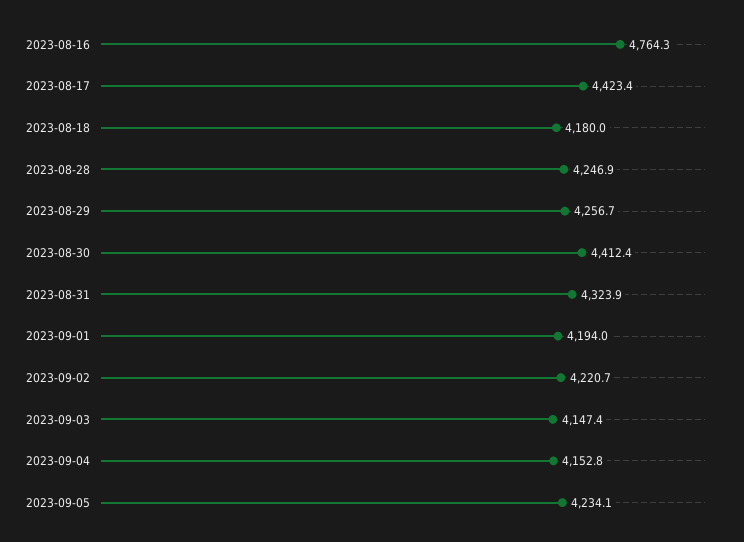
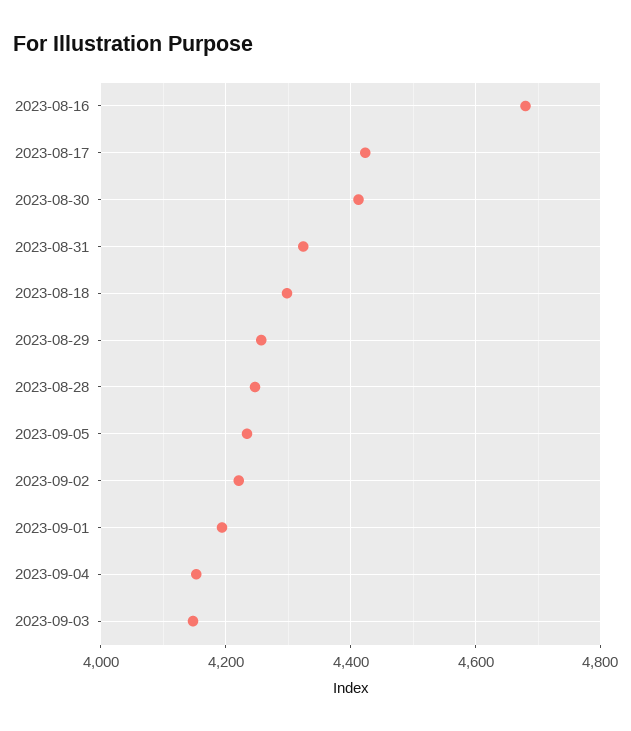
  {
-   "2023-08-16": 4764.3,
+   "2023-08-16": 4680,
    "2023-08-17": 4423.4,
-   "2023-08-18": 4180,
+   "2023-08-18": 4300,
    "2023-08-28": 4246.9,
    "2023-08-29": 4256.7,
    "2023-08-30": 4412.4,
    "2023-08-31": 4323.9,
    "2023-09-01": 4194,
    "2023-09-02": 4220.7,
    "2023-09-03": 4147.4,
    "2023-09-04": 4152.8,
    "2023-09-05": 4234.1
  }

